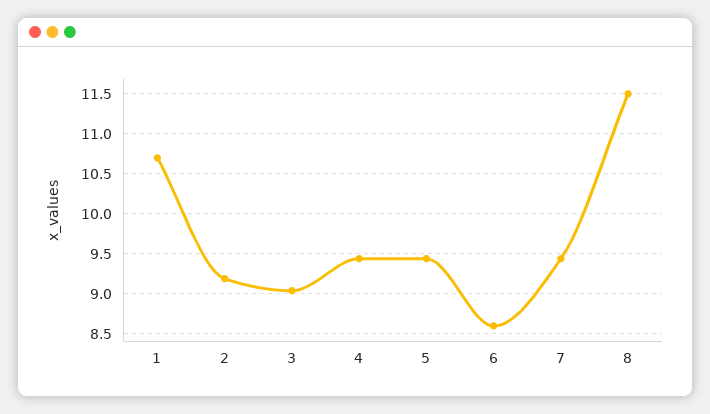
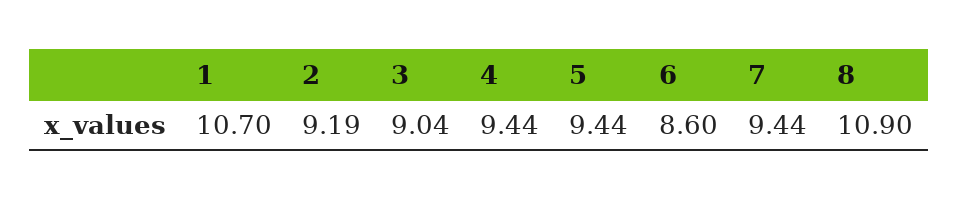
  {
    "1": 10.7,
    "2": 9.19,
    "3": 9.04,
    "4": 9.44,
    "5": 9.44,
    "6": 8.6,
    "7": 9.44,
-   "8": 11.5
+   "8": 10.9
  }

